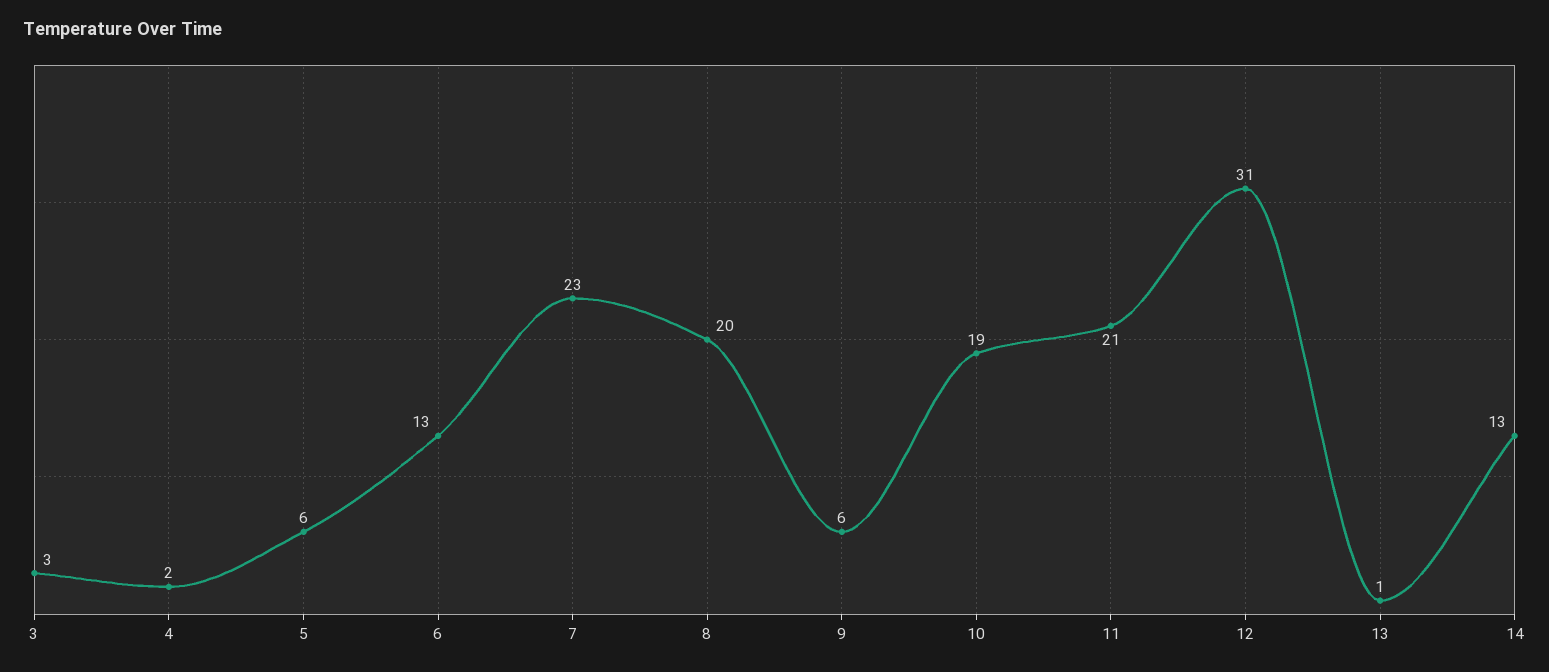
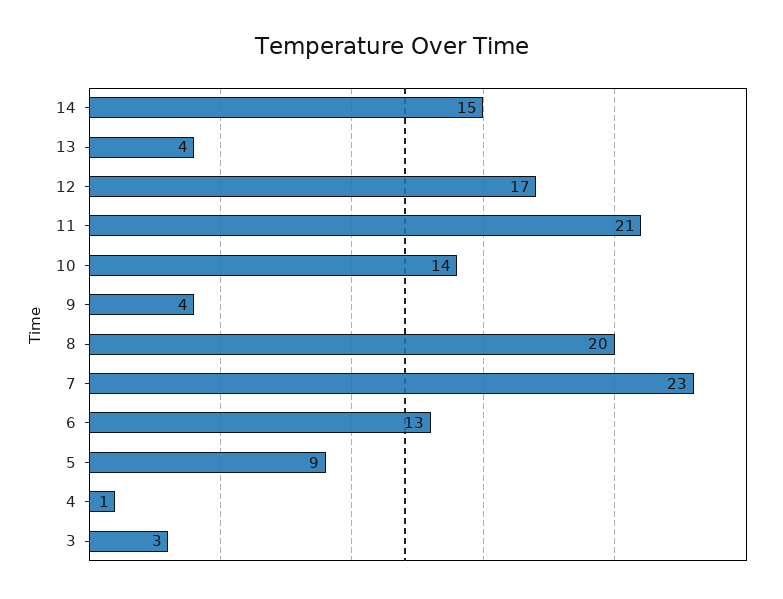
  {
    "3": 3,
-   "4": 2,
+   "4": 1,
-   "5": 6,
+   "5": 9,
    "6": 13,
    "7": 23,
    "8": 20,
-   "9": 6,
+   "9": 4,
-   "10": 19,
+   "10": 14,
    "11": 21,
-   "12": 31,
+   "12": 17,
-   "13": 1,
+   "13": 4,
-   "14": 13
+   "14": 15
  }

